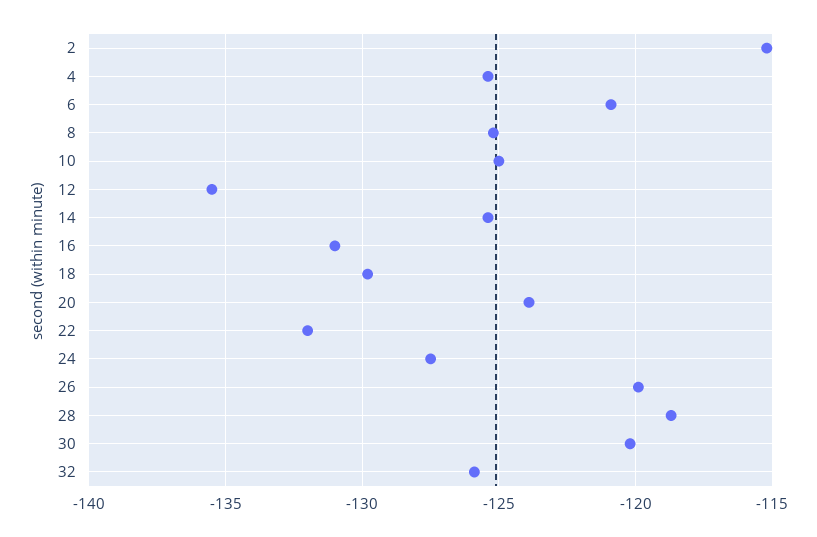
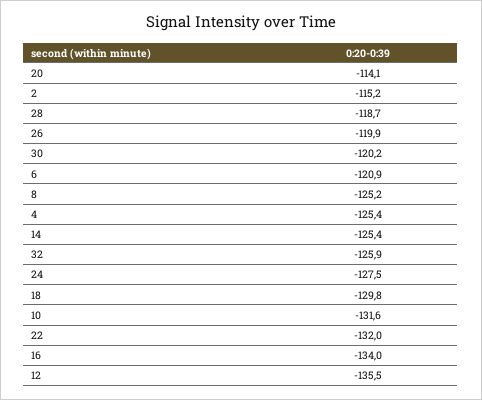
  {
    "2": -115.2,
    "4": -125.4,
    "6": -120.9,
    "8": -125.2,
-   "10": -125,
+   "10": -131.6,
    "12": -135.5,
    "14": -125.4,
-   "16": -131,
+   "16": -134,
    "18": -129.8,
-   "20": -124,
+   "20": -114.1,
    "22": -132,
    "24": -127.5,
    "26": -119.9,
    "28": -118.7,
    "30": -120.2,
    "32": -125.9
  }

